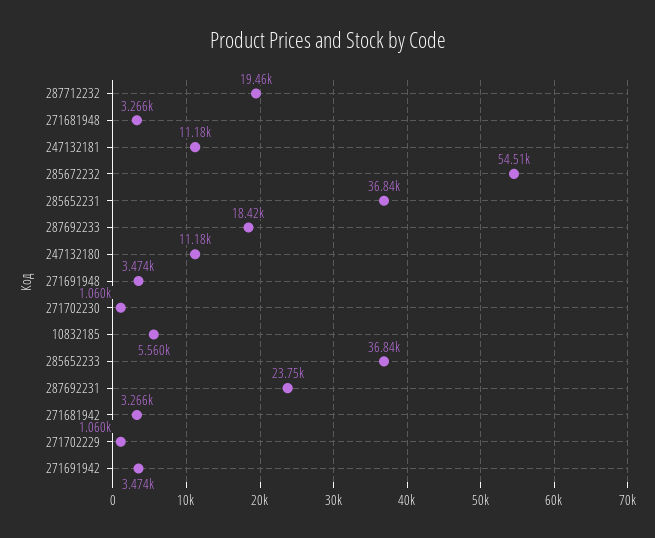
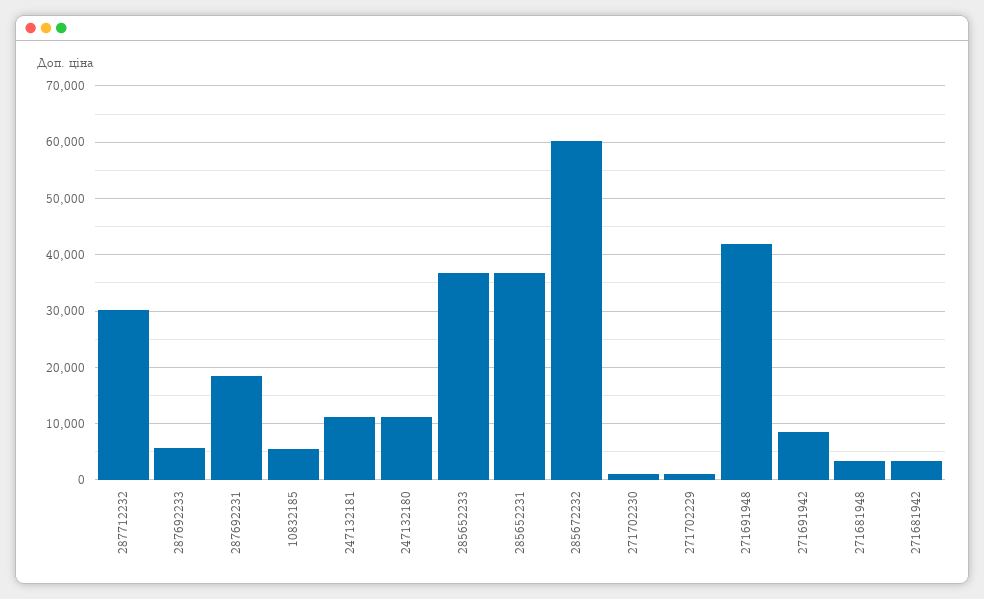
  {
-   "287712232": 19460,
+   "287712232": 30000,
    "271681948": 3266,
    "247132181": 11180,
-   "285672232": 54510,
+   "285672232": 60000,
    "285652231": 36840,
-   "287692233": 18420,
+   "287692233": 6000,
    "247132180": 11180,
-   "271691948": 3474,
+   "271691948": 42000,
    "271702230": 1060,
    "10832185": 5560,
    "285652233": 36840,
-   "287692231": 23750,
+   "287692231": 18000,
    "271681942": 3266,
    "271702229": 1060,
-   "271691942": 3474
+   "271691942": 8000
  }

